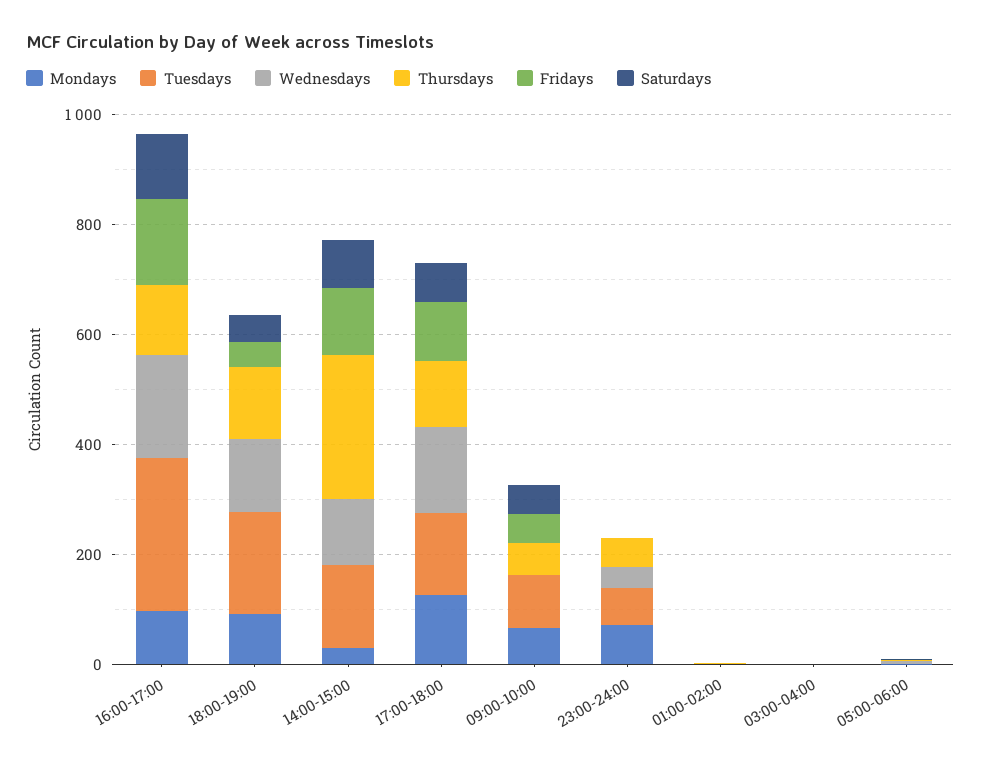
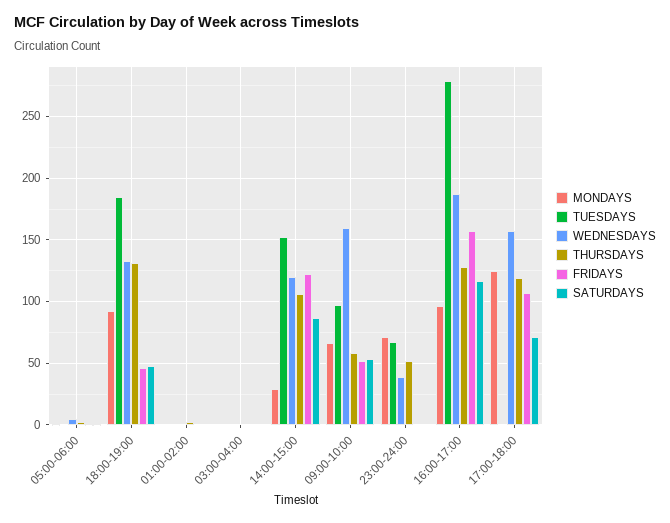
  {
    "Mondays": {
      "16:00-17:00": 95,
      "18:00-19:00": 90,
      "14:00-15:00": 30,
      "17:00-18:00": 125,
      "09:00-10:00": 65,
      "23:00-24:00": 70,
      "01:00-02:00": 0,
      "03:00-04:00": 0,
      "05:00-06:00": 0
    },
    "Tuesdays": {
      "16:00-17:00": 280,
      "18:00-19:00": 185,
      "14:00-15:00": 150,
-     "17:00-18:00": 150,
+     "17:00-18:00": 0,
      "09:00-10:00": 95,
      "23:00-24:00": 65,
      "01:00-02:00": 0,
      "03:00-04:00": 0,
      "05:00-06:00": 0
    },
    "Wednesdays": {
      "16:00-17:00": 185,
      "18:00-19:00": 135,
      "14:00-15:00": 120,
      "17:00-18:00": 155,
-     "09:00-10:00": 0,
+     "09:00-10:00": 160,
      "23:00-24:00": 40,
      "01:00-02:00": 0,
      "03:00-04:00": 0,
      "05:00-06:00": 5
    },
    "Thursdays": {
      "16:00-17:00": 130,
      "18:00-19:00": 130,
-     "14:00-15:00": 250,
+     "14:00-15:00": 105,
      "17:00-18:00": 120,
      "09:00-10:00": 60,
      "23:00-24:00": 50,
      "01:00-02:00": 0,
      "03:00-04:00": 0,
      "05:00-06:00": 0
    },
    "Fridays": {
      "16:00-17:00": 155,
      "18:00-19:00": 45,
      "14:00-15:00": 120,
      "17:00-18:00": 105,
      "09:00-10:00": 50,
      "23:00-24:00": 0,
      "01:00-02:00": 0,
      "03:00-04:00": 0,
      "05:00-06:00": 0
    },
    "Saturdays": {
      "16:00-17:00": 115,
      "18:00-19:00": 50,
      "14:00-15:00": 85,
      "17:00-18:00": 70,
      "09:00-10:00": 55,
      "23:00-24:00": 0,
      "01:00-02:00": 0,
      "03:00-04:00": 0,
      "05:00-06:00": 0
    }
  }

